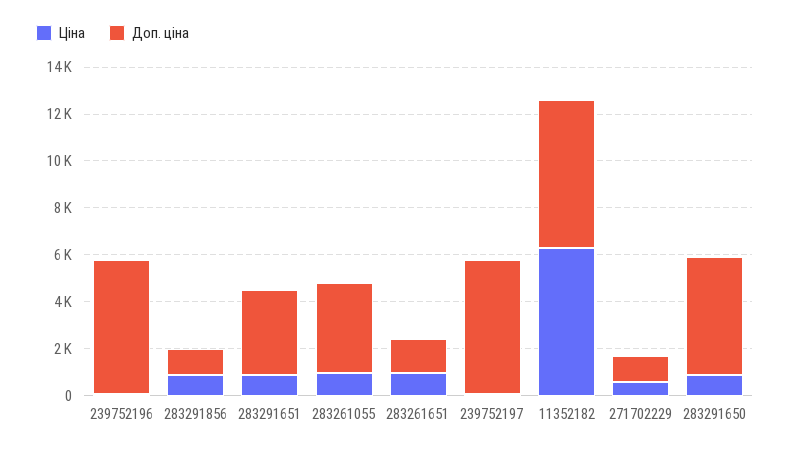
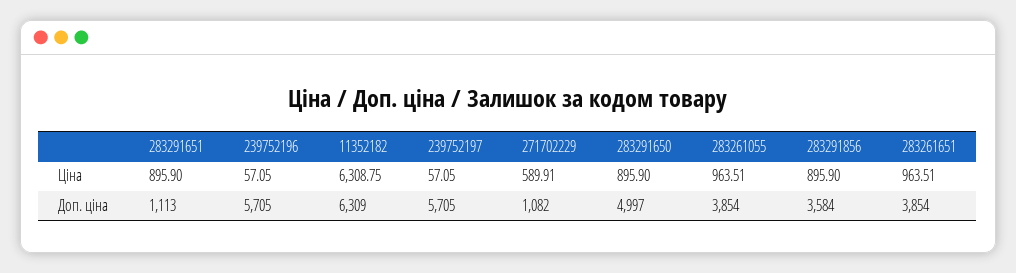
  {
    "Ціна": {
      "239752196": 57.05,
      "283291856": 895.9,
      "283291651": 895.9,
      "283261055": 963.51,
      "283261651": 963.51,
      "239752197": 57.05,
      "11352182": 6308.75,
      "271702229": 589.91,
      "283291650": 895.9
    },
    "Доп. ціна": {
      "239752196": 5705,
-     "283291856": 1000,
+     "283291856": 3584,
-     "283291651": 3500,
+     "283291651": 1113,
      "283261055": 3854,
-     "283261651": 1500,
+     "283261651": 3854,
      "239752197": 5705,
      "11352182": 6309,
      "271702229": 1082,
      "283291650": 4997
    }
  }

